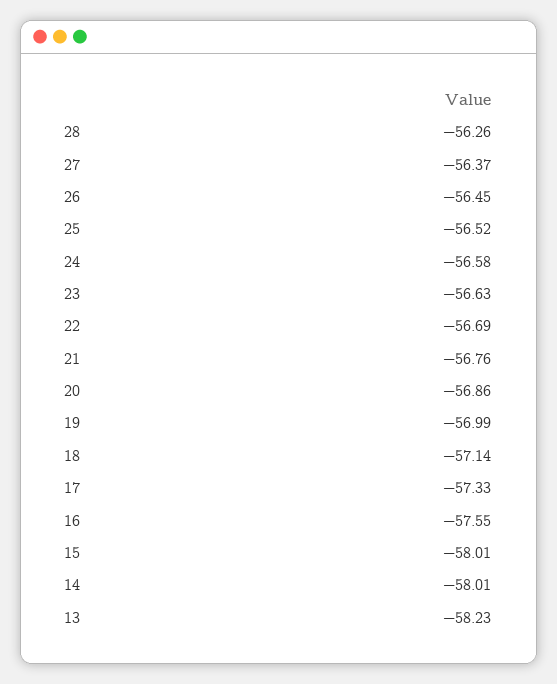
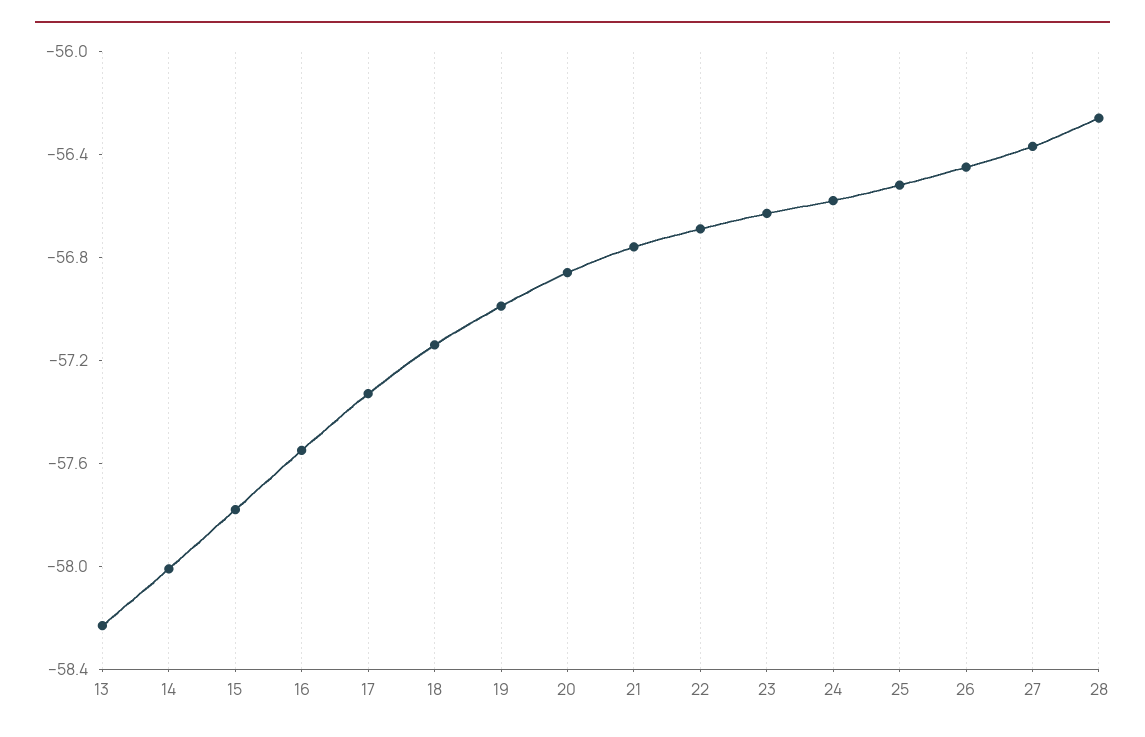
  {
    "28": -56.26,
    "27": -56.37,
    "26": -56.45,
    "25": -56.52,
    "24": -56.58,
    "23": -56.63,
    "22": -56.69,
    "21": -56.76,
    "20": -56.86,
    "19": -56.99,
    "18": -57.14,
    "17": -57.33,
    "16": -57.55,
-   "15": -58.01,
+   "15": -57.8,
    "14": -58.01,
    "13": -58.23
  }

